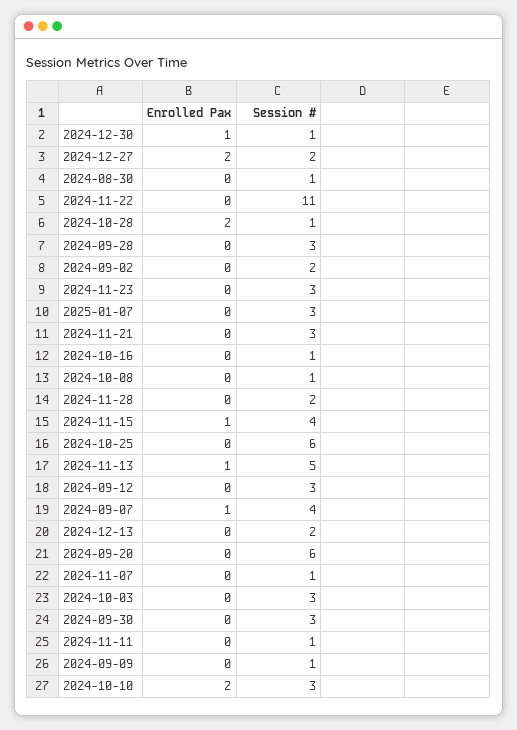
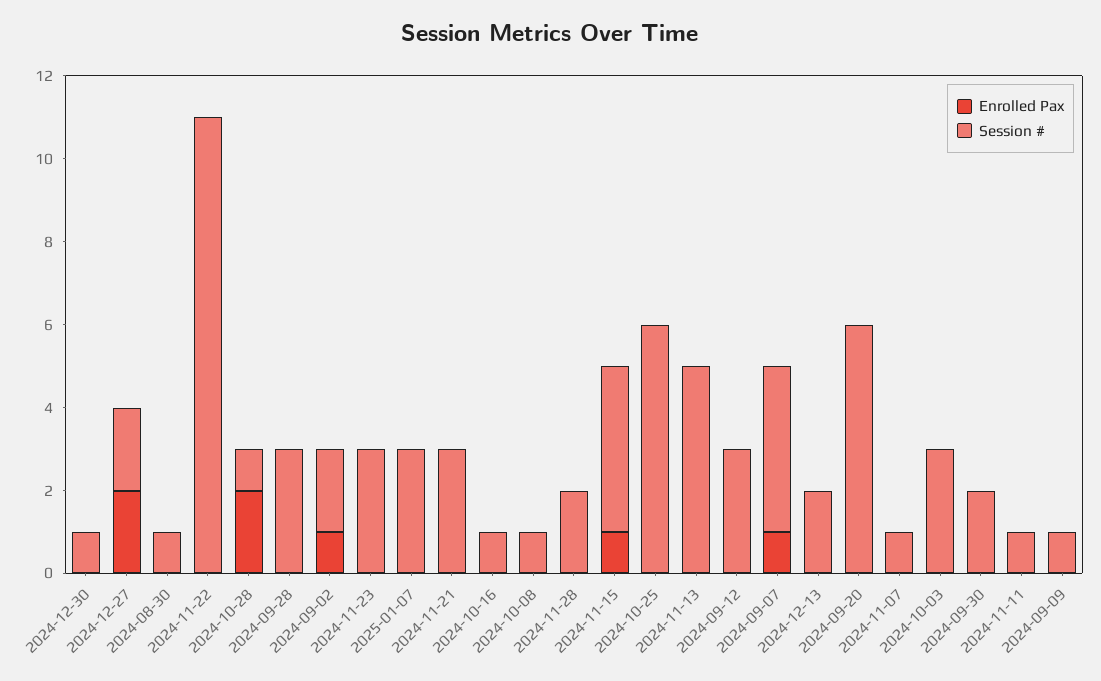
  {
    "Enrolled Pax": {
-     "2024-12-30": 1,
+     "2024-12-30": 0,
      "2024-12-27": 2,
      "2024-08-30": 0,
      "2024-11-22": 0,
      "2024-10-28": 2,
      "2024-09-28": 0,
-     "2024-09-02": 0,
+     "2024-09-02": 1,
      "2024-11-23": 0,
      "2025-01-07": 0,
      "2024-11-21": 0,
      "2024-10-16": 0,
      "2024-10-08": 0,
      "2024-11-28": 0,
      "2024-11-15": 1,
      "2024-10-25": 0,
-     "2024-11-13": 1,
+     "2024-11-13": 0,
      "2024-09-12": 0,
      "2024-09-07": 1,
      "2024-12-13": 0,
      "2024-09-20": 0,
      "2024-11-07": 0,
      "2024-10-03": 0,
      "2024-09-30": 0,
      "2024-11-11": 0,
-     "2024-09-09": 0,
+     "2024-09-09": 0
-     "2024-10-10": 2
    },
    "Session #": {
      "2024-12-30": 1,
      "2024-12-27": 2,
      "2024-08-30": 1,
      "2024-11-22": 11,
      "2024-10-28": 1,
      "2024-09-28": 3,
      "2024-09-02": 2,
      "2024-11-23": 3,
      "2025-01-07": 3,
      "2024-11-21": 3,
      "2024-10-16": 1,
      "2024-10-08": 1,
      "2024-11-28": 2,
      "2024-11-15": 4,
      "2024-10-25": 6,
      "2024-11-13": 5,
      "2024-09-12": 3,
      "2024-09-07": 4,
      "2024-12-13": 2,
      "2024-09-20": 6,
      "2024-11-07": 1,
      "2024-10-03": 3,
-     "2024-09-30": 3,
+     "2024-09-30": 2,
      "2024-11-11": 1,
-     "2024-09-09": 1,
+     "2024-09-09": 1
-     "2024-10-10": 3
    }
  }

